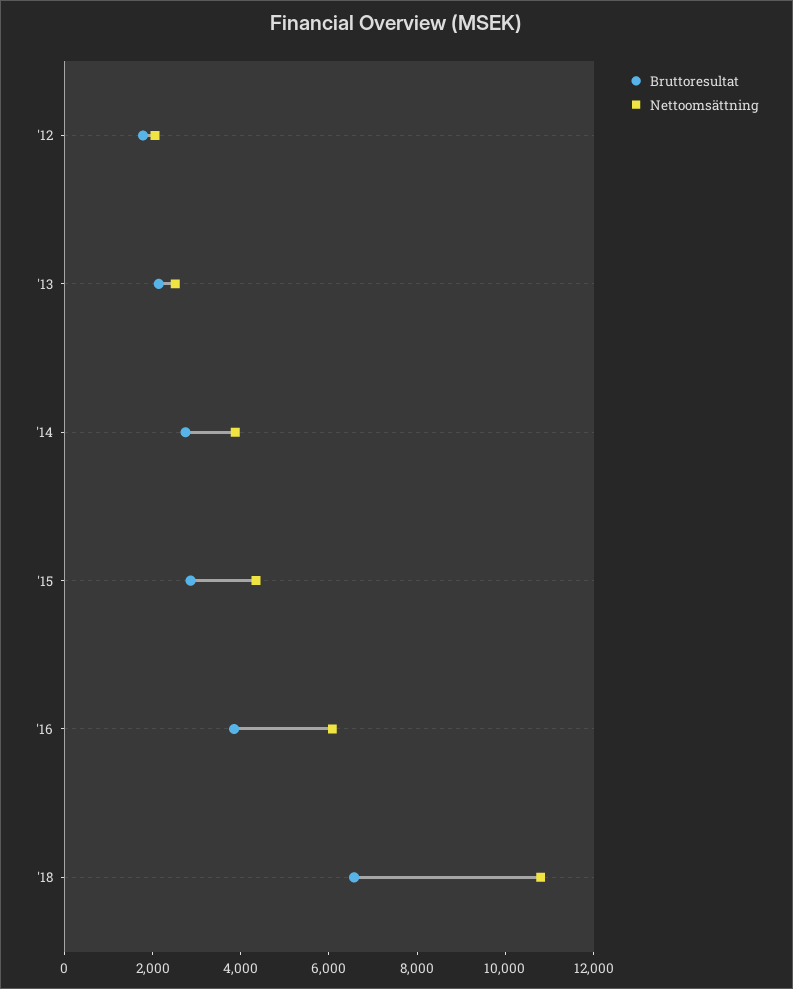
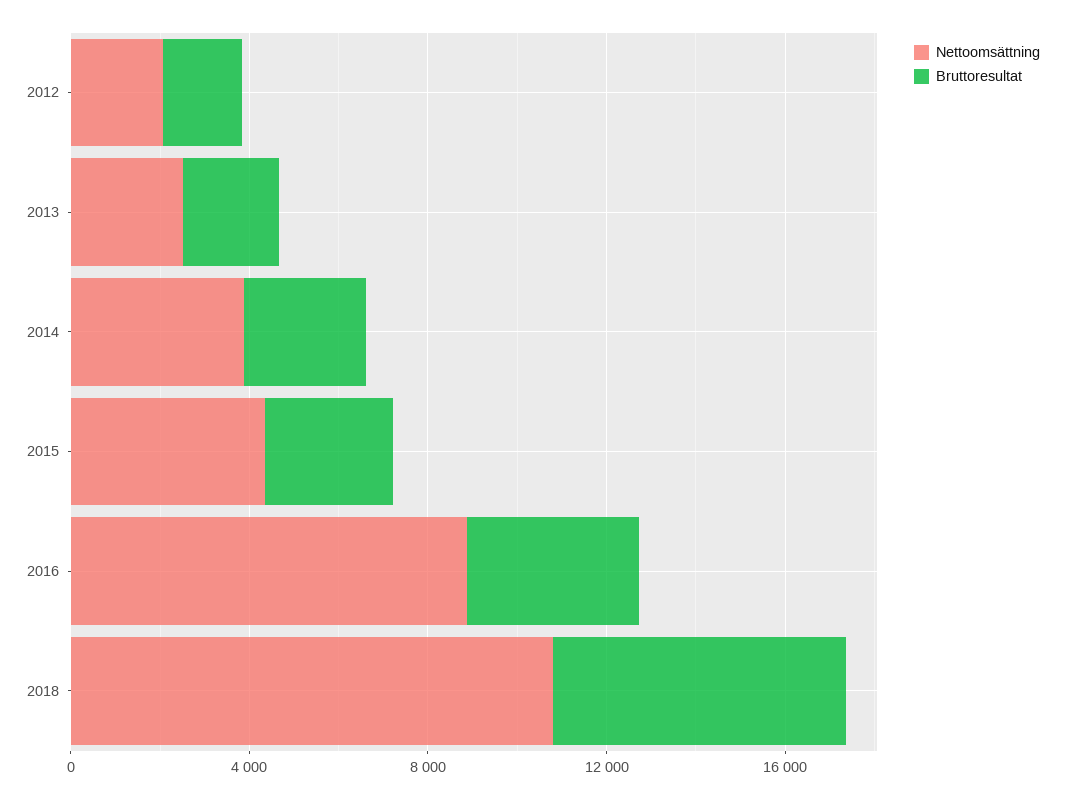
  {
    "Bruttoresultat": {
      "'12": 2000,
      "'13": 2000,
      "'14": 2500,
      "'15": 3000,
      "'16": 4000,
      "'18": 6500
    },
    "Nettoomsättning": {
      "'12": 2000,
      "'13": 2500,
      "'14": 4000,
      "'15": 4500,
-     "'16": 6000,
+     "'16": 9000,
      "'18": 11000
    }
  }

